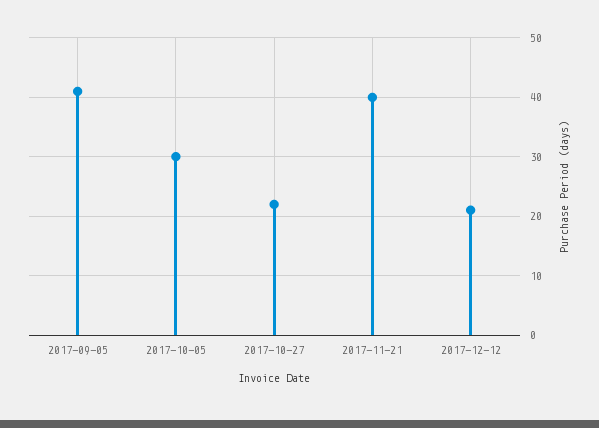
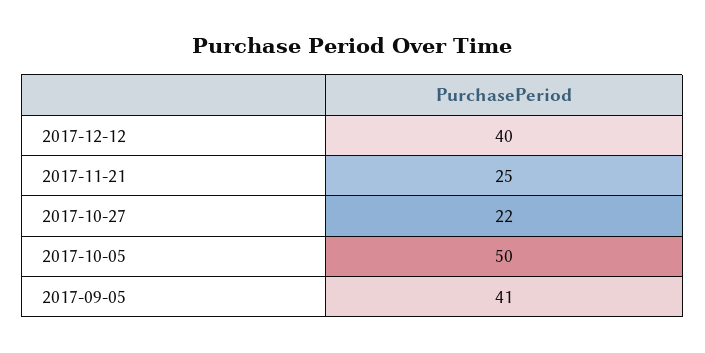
  {
    "2017-09-05": 41,
-   "2017-10-05": 30,
+   "2017-10-05": 50,
    "2017-10-27": 22,
-   "2017-11-21": 40,
+   "2017-11-21": 25,
-   "2017-12-12": 20
+   "2017-12-12": 40
  }

